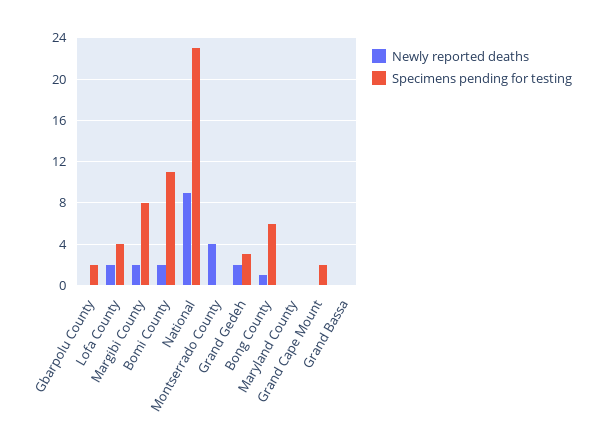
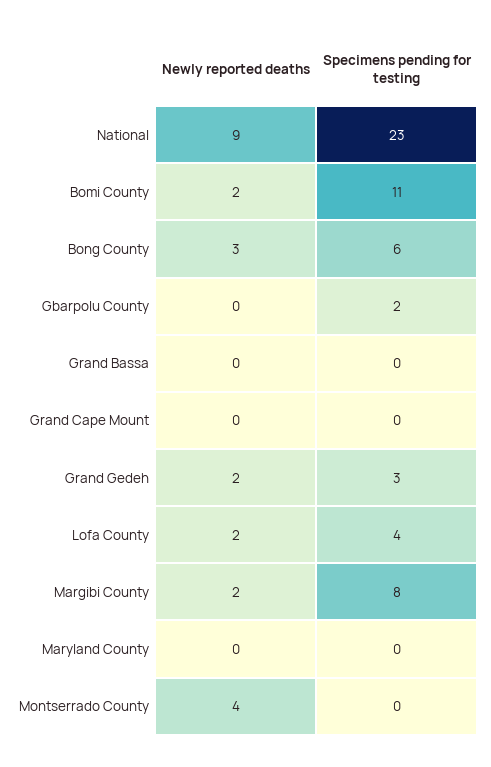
  {
    "Newly reported deaths": {
      "Gbarpolu County": 0,
      "Lofa County": 2,
      "Margibi County": 2,
      "Bomi County": 2,
      "National": 9,
      "Montserrado County": 4,
      "Grand Gedeh": 2,
-     "Bong County": 1,
+     "Bong County": 3,
      "Maryland County": 0,
      "Grand Cape Mount": 0,
      "Grand Bassa": 0
    },
    "Specimens pending for testing": {
      "Gbarpolu County": 2,
      "Lofa County": 4,
      "Margibi County": 8,
      "Bomi County": 11,
      "National": 23,
      "Montserrado County": 0,
      "Grand Gedeh": 3,
      "Bong County": 6,
      "Maryland County": 0,
-     "Grand Cape Mount": 2,
+     "Grand Cape Mount": 0,
      "Grand Bassa": 0
    }
  }

